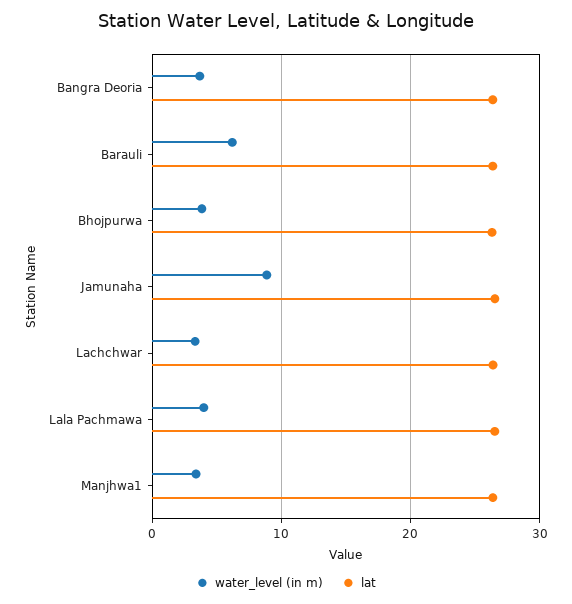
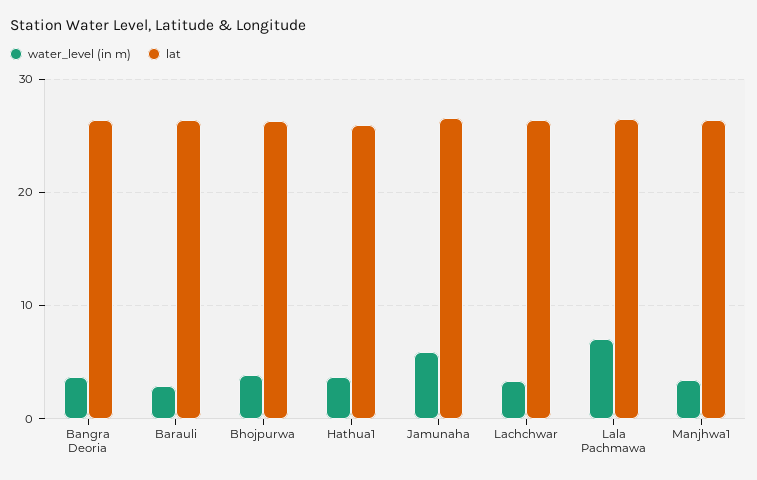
  {
    "water_level (in m)": {
      "Bangra Deoria": 4,
-     "Barauli": 6,
+     "Barauli": 3,
      "Bhojpurwa": 4,
-     "Jamunaha": 9,
+     "Jamunaha": 6,
      "Lachchwar": 3,
-     "Lala Pachmawa": 4,
+     "Lala Pachmawa": 7,
-     "Manjhwa1": 3
+     "Manjhwa1": 3,
+     "Hathua1": 4
    },
    "lat": {
      "Bangra Deoria": 26,
      "Barauli": 26,
      "Bhojpurwa": 26,
      "Jamunaha": 27,
      "Lachchwar": 26,
      "Lala Pachmawa": 27,
-     "Manjhwa1": 26
+     "Manjhwa1": 26,
+     "Hathua1": 26
    }
  }

